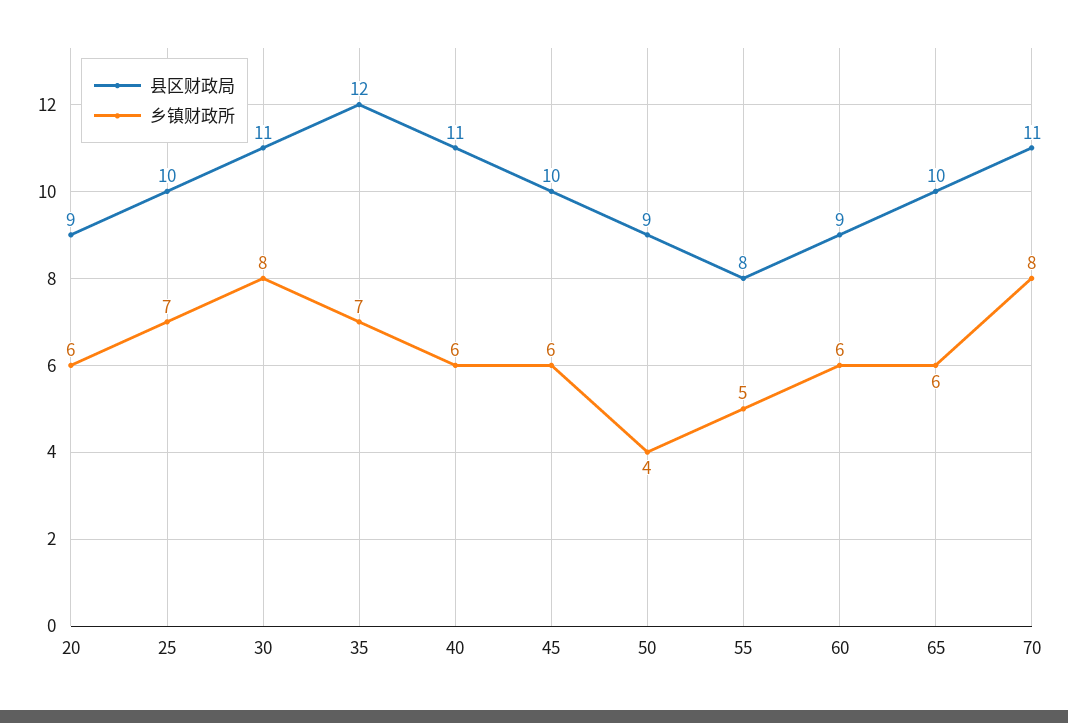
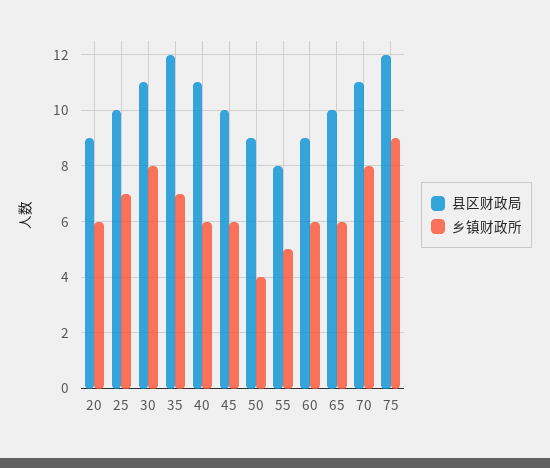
  {
    "县区财政局": {
      "20": 9,
      "25": 10,
      "30": 11,
      "35": 12,
      "40": 11,
      "45": 10,
      "50": 9,
      "55": 8,
      "60": 9,
      "65": 10,
-     "70": 11
+     "70": 11,
+     "75": 12
    },
    "乡镇财政所": {
      "20": 6,
      "25": 7,
      "30": 8,
      "35": 7,
      "40": 6,
      "45": 6,
      "50": 4,
      "55": 5,
      "60": 6,
      "65": 6,
-     "70": 8
+     "70": 8,
+     "75": 9
    }
  }

